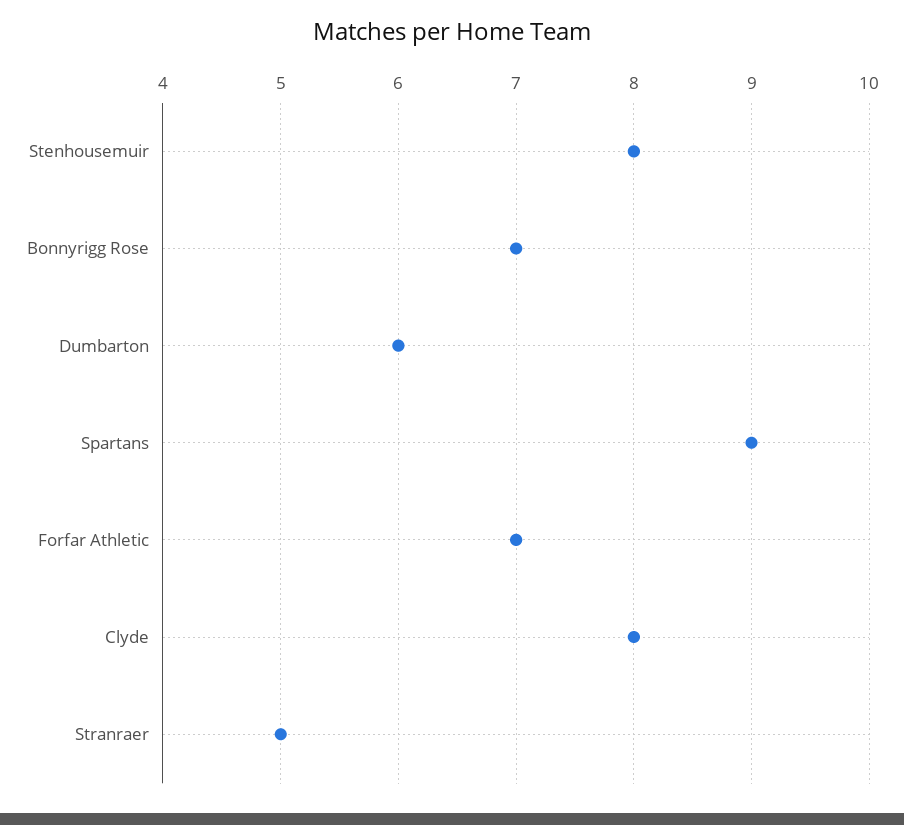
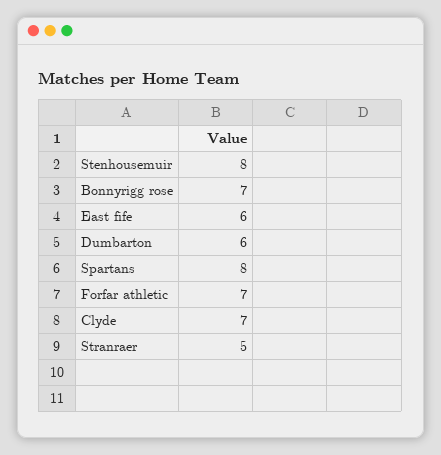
  {
    "Stenhousemuir": 8,
    "Bonnyrigg Rose": 7,
    "Dumbarton": 6,
-   "Spartans": 9,
+   "Spartans": 8,
    "Forfar Athletic": 7,
-   "Clyde": 8,
+   "Clyde": 7,
-   "Stranraer": 5
+   "Stranraer": 5,
+   "East fife": 6
  }

